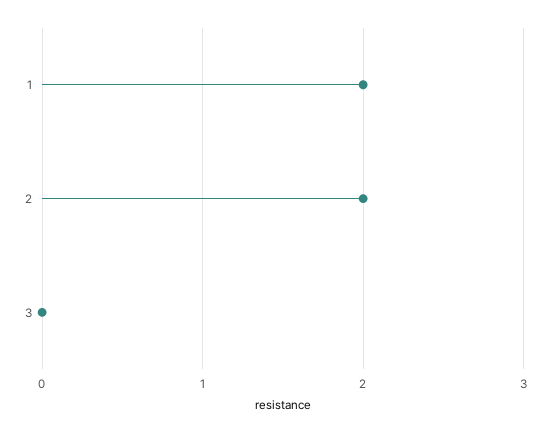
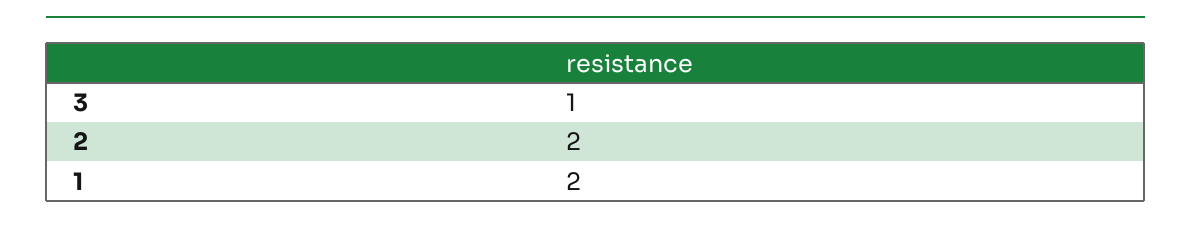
  {
    "1": 2,
    "2": 2,
-   "3": 0
+   "3": 1
  }

